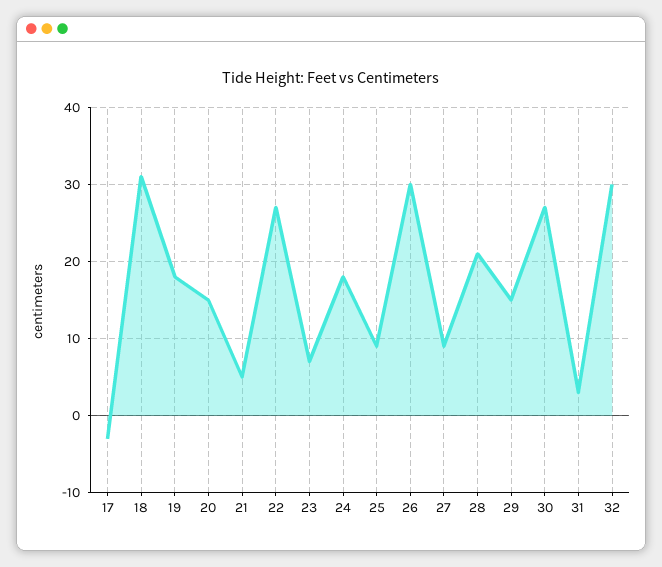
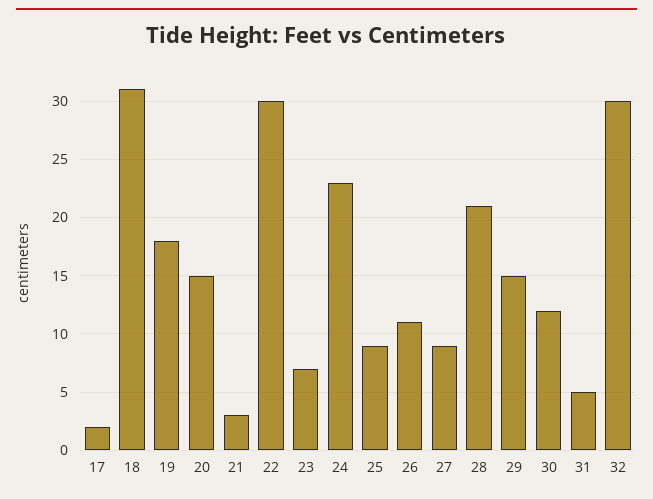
  {
-   "17": -3,
+   "17": 2,
    "18": 31,
    "19": 18,
    "20": 15,
-   "21": 5,
+   "21": 3,
-   "22": 27,
+   "22": 30,
    "23": 7,
-   "24": 18,
+   "24": 23,
    "25": 9,
-   "26": 30,
+   "26": 11,
    "27": 9,
    "28": 21,
    "29": 15,
-   "30": 27,
+   "30": 12,
-   "31": 3,
+   "31": 5,
    "32": 30
  }

